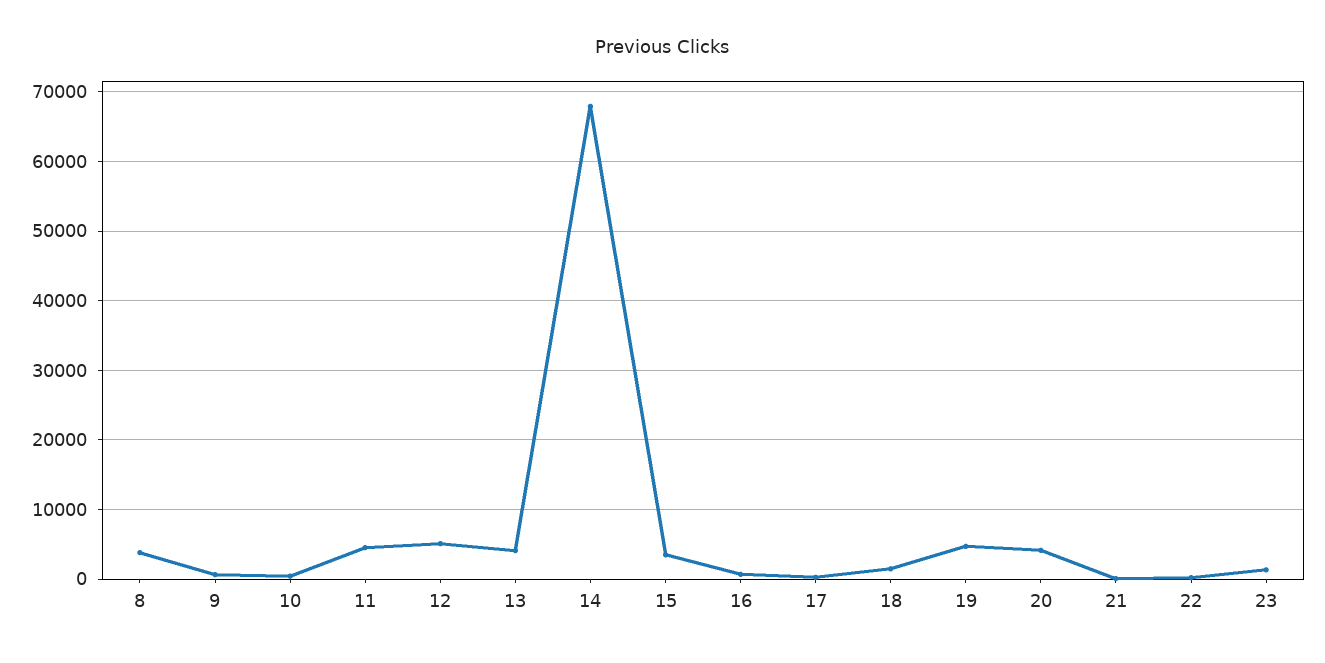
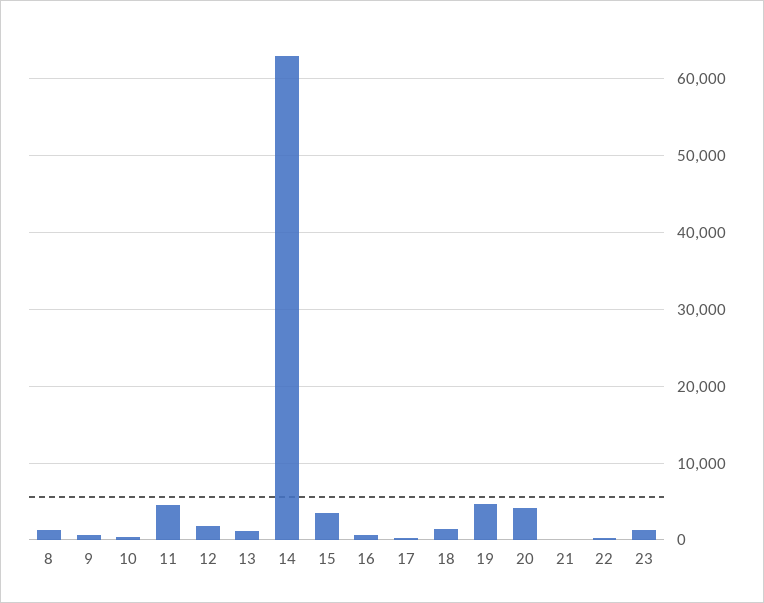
  {
-   "8": 4000,
+   "8": 1000,
    "9": 1000,
    "10": 0,
    "11": 5000,
-   "12": 5000,
+   "12": 2000,
-   "13": 4000,
+   "13": 1000,
-   "14": 68000,
+   "14": 63000,
    "15": 3000,
    "16": 1000,
    "17": 0,
    "18": 1000,
    "19": 5000,
    "20": 4000,
    "21": 0,
    "22": 0,
    "23": 1000
  }

